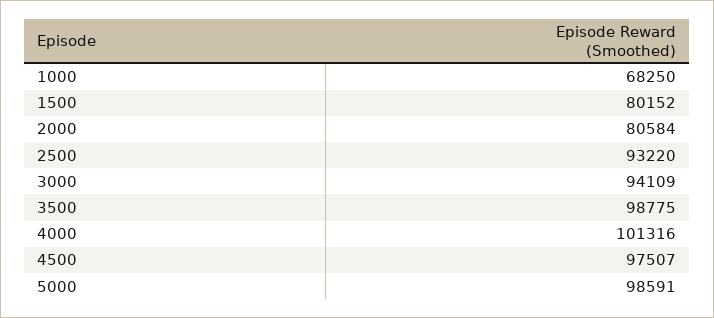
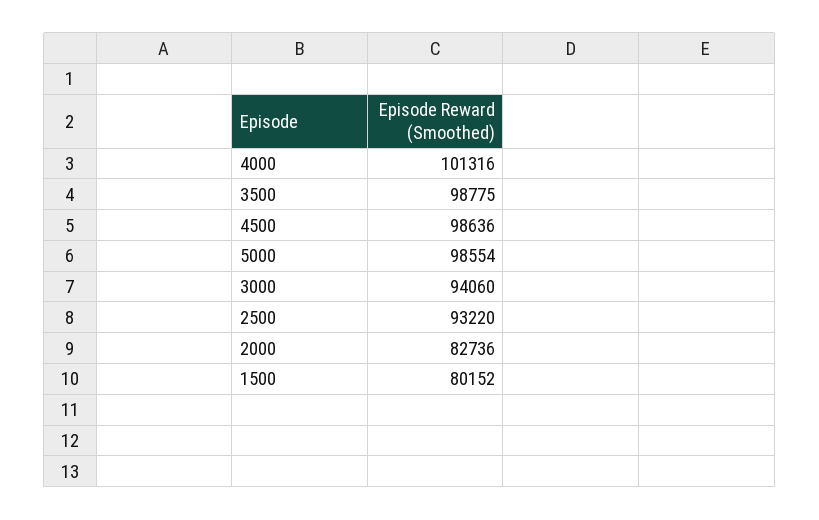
  {
-   "1000": 68250,
    "1500": 80152,
-   "2000": 80584,
+   "2000": 82736,
    "2500": 93220,
-   "3000": 94109,
+   "3000": 94060,
    "3500": 98775,
    "4000": 101316,
-   "4500": 97507,
+   "4500": 98636,
-   "5000": 98591
+   "5000": 98554
  }

